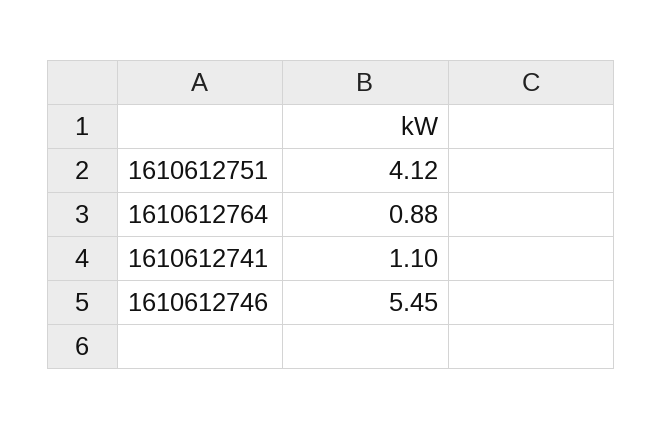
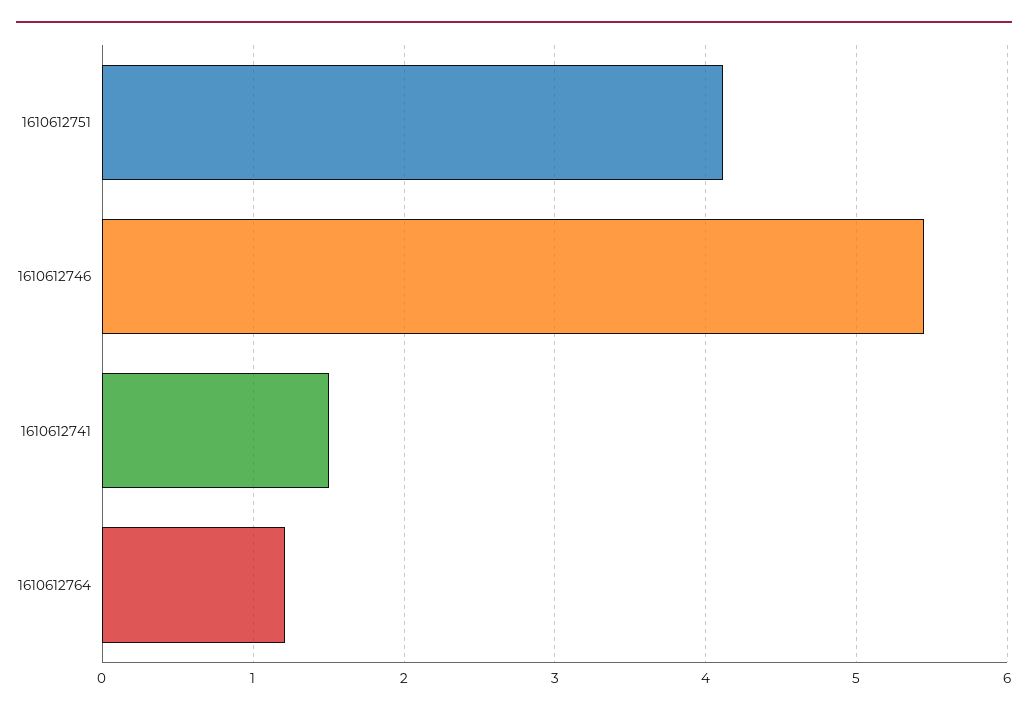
  {
    "1610612751": 4.12,
-   "1610612764": 0.88,
+   "1610612764": 1.2,
-   "1610612741": 1.1,
+   "1610612741": 1.5,
    "1610612746": 5.45
  }

